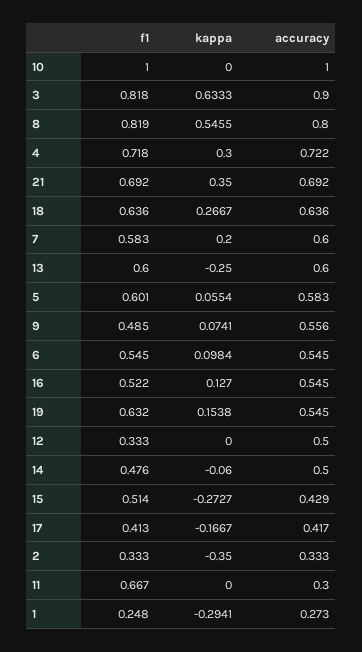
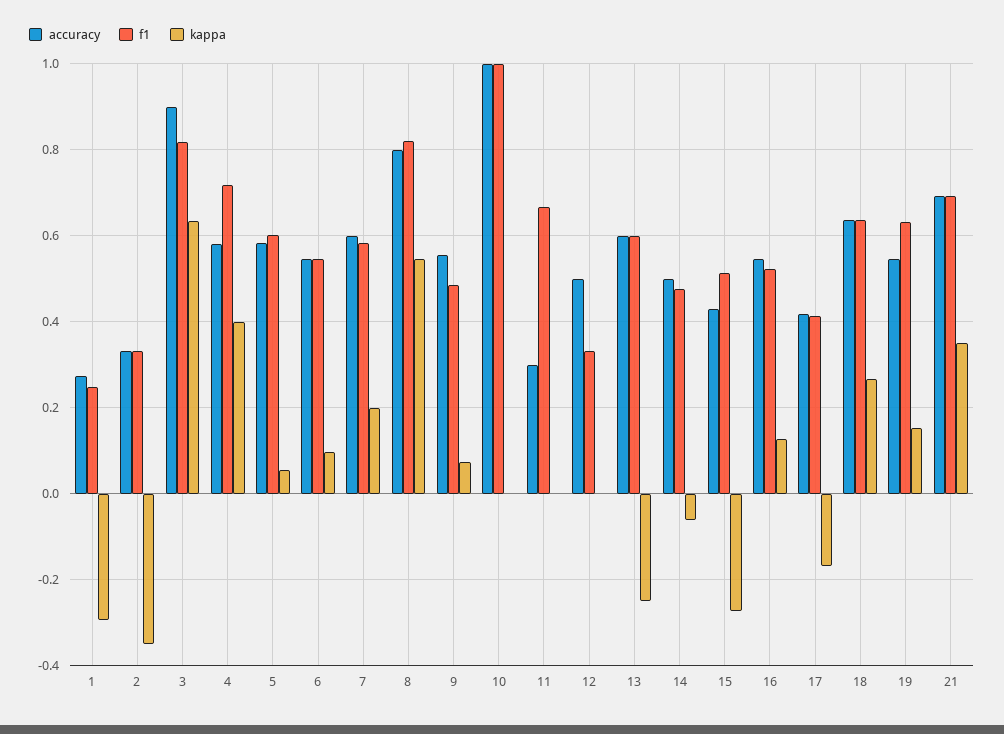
  {
    "f1": {
      "10": 1,
      "3": 0.818,
      "8": 0.819,
      "4": 0.718,
      "21": 0.692,
      "18": 0.636,
      "7": 0.583,
      "13": 0.6,
      "5": 0.601,
      "9": 0.485,
      "6": 0.545,
      "16": 0.522,
      "19": 0.632,
      "12": 0.333,
      "14": 0.476,
      "15": 0.514,
      "17": 0.413,
      "2": 0.333,
      "11": 0.667,
      "1": 0.248
    },
    "kappa": {
      "10": 0,
      "3": 0.6333,
      "8": 0.5455,
-     "4": 0.3,
+     "4": 0.4,
      "21": 0.35,
      "18": 0.2667,
      "7": 0.2,
      "13": -0.25,
      "5": 0.0554,
      "9": 0.0741,
      "6": 0.0984,
      "16": 0.127,
      "19": 0.1538,
      "12": 0,
      "14": -0.06,
      "15": -0.2727,
      "17": -0.1667,
      "2": -0.35,
      "11": 0,
      "1": -0.2941
    },
    "accuracy": {
      "10": 1,
      "3": 0.9,
      "8": 0.8,
-     "4": 0.722,
+     "4": 0.58,
      "21": 0.692,
      "18": 0.636,
      "7": 0.6,
      "13": 0.6,
      "5": 0.583,
      "9": 0.556,
      "6": 0.545,
      "16": 0.545,
      "19": 0.545,
      "12": 0.5,
      "14": 0.5,
      "15": 0.429,
      "17": 0.417,
      "2": 0.333,
      "11": 0.3,
      "1": 0.273
    }
  }

